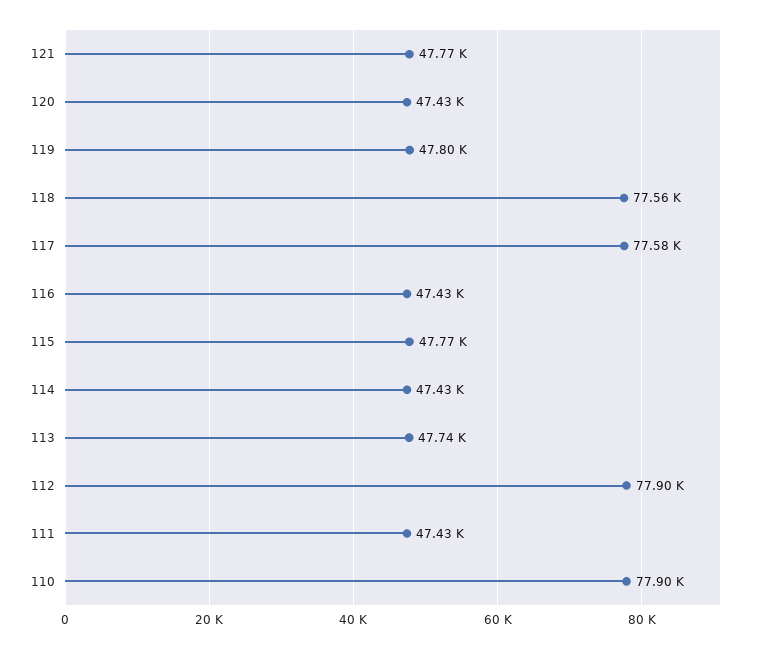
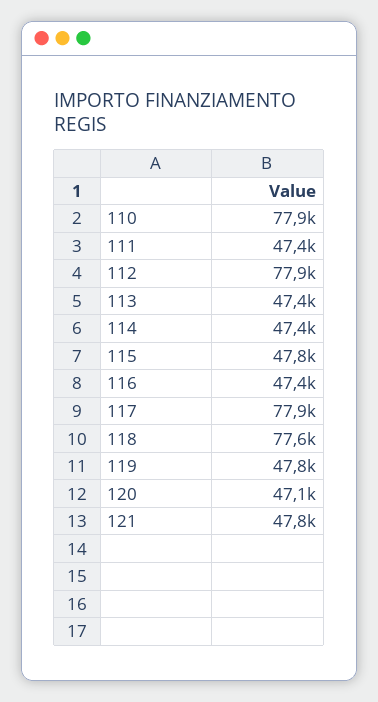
  {
    "121": 47770,
-   "120": 47430,
+   "120": 47100,
    "119": 47800,
    "118": 77560,
-   "117": 77580,
+   "117": 77900,
    "116": 47430,
    "115": 47770,
    "114": 47430,
-   "113": 47740,
+   "113": 47400,
    "112": 77900,
    "111": 47430,
    "110": 77900
  }

